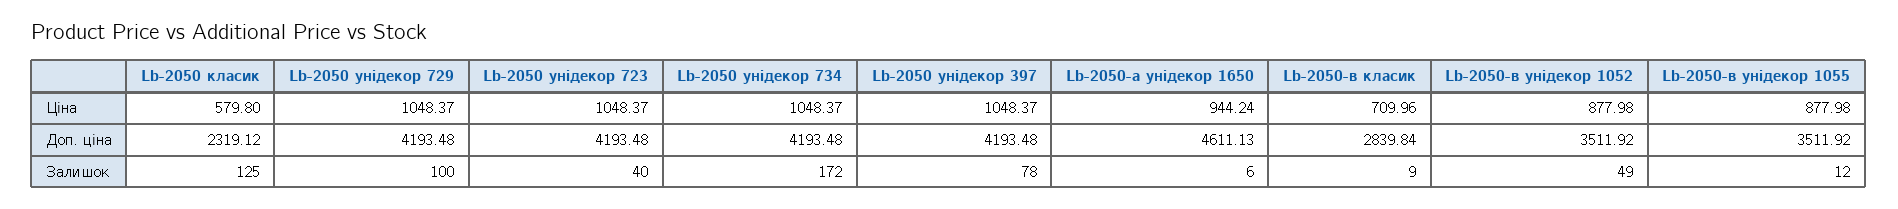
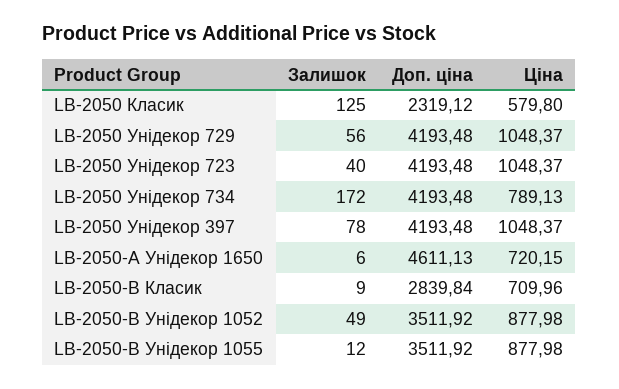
  {
    "Lb-2050 класик": {
      "Ціна": 579.8,
      "Доп. ціна": 2319.12,
      "Залишок": 125
    },
    "Lb-2050 унідекор 729": {
      "Ціна": 1048.37,
      "Доп. ціна": 4193.48,
-     "Залишок": 100
+     "Залишок": 56
    },
    "Lb-2050 унідекор 723": {
      "Ціна": 1048.37,
      "Доп. ціна": 4193.48,
      "Залишок": 40
    },
    "Lb-2050 унідекор 734": {
-     "Ціна": 1048.37,
+     "Ціна": 789.13,
      "Доп. ціна": 4193.48,
      "Залишок": 172
    },
    "Lb-2050 унідекор 397": {
      "Ціна": 1048.37,
      "Доп. ціна": 4193.48,
      "Залишок": 78
    },
    "Lb-2050-а унідекор 1650": {
-     "Ціна": 944.24,
+     "Ціна": 720.15,
      "Доп. ціна": 4611.13,
      "Залишок": 6
    },
    "Lb-2050-в класик": {
      "Ціна": 709.96,
      "Доп. ціна": 2839.84,
      "Залишок": 9
    },
    "Lb-2050-в унідекор 1052": {
      "Ціна": 877.98,
      "Доп. ціна": 3511.92,
      "Залишок": 49
    },
    "Lb-2050-в унідекор 1055": {
      "Ціна": 877.98,
      "Доп. ціна": 3511.92,
      "Залишок": 12
    }
  }

